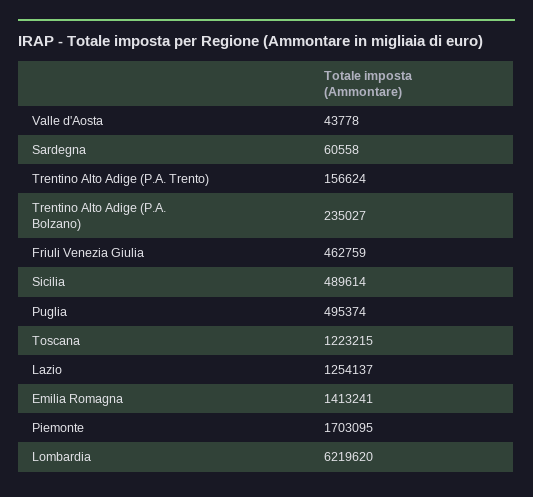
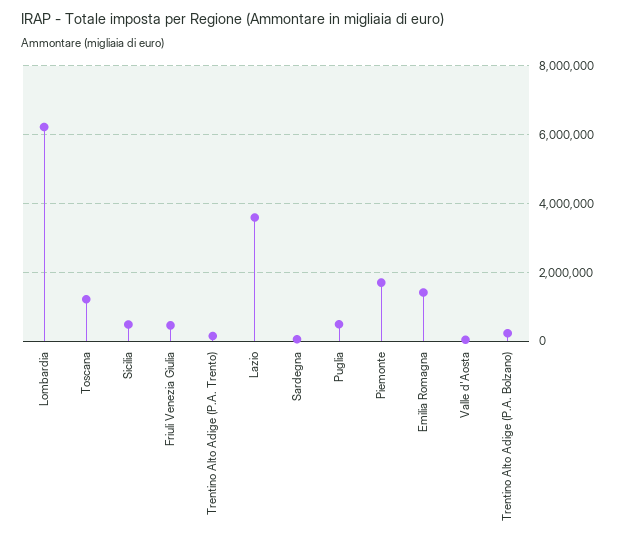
  {
    "Valle d'Aosta": 43778,
    "Sardegna": 60558,
    "Trentino Alto Adige (P.A. Trento)": 156624,
    "Trentino Alto Adige (P.A. Bolzano)": 235027,
    "Friuli Venezia Giulia": 462759,
    "Sicilia": 489614,
    "Puglia": 495374,
    "Toscana": 1223215,
-   "Lazio": 1254137,
+   "Lazio": 3600000,
    "Emilia Romagna": 1413241,
    "Piemonte": 1703095,
    "Lombardia": 6219620
  }

